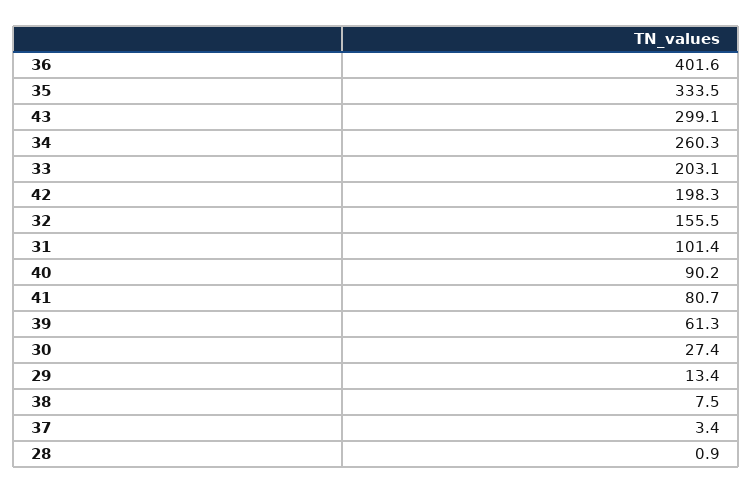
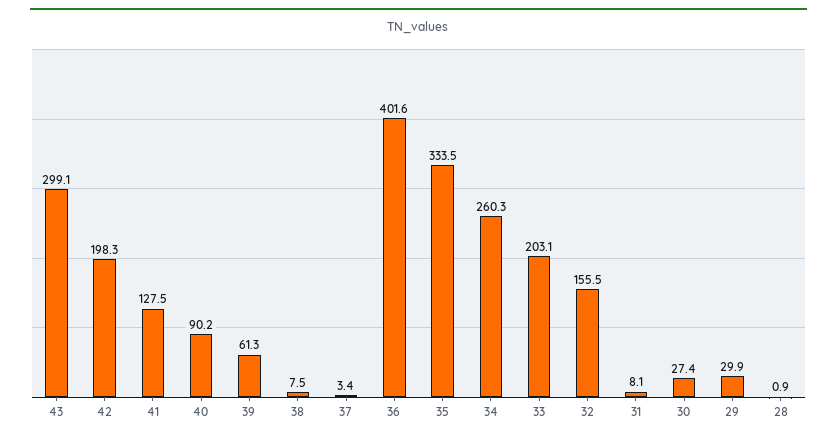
  {
    "36": 401.6,
    "35": 333.5,
    "43": 299.1,
    "34": 260.3,
    "33": 203.1,
    "42": 198.3,
    "32": 155.5,
-   "31": 101.4,
+   "31": 8.1,
    "40": 90.2,
-   "41": 80.7,
+   "41": 127.5,
    "39": 61.3,
    "30": 27.4,
-   "29": 13.4,
+   "29": 29.9,
    "38": 7.5,
    "37": 3.4,
    "28": 0.9
  }

